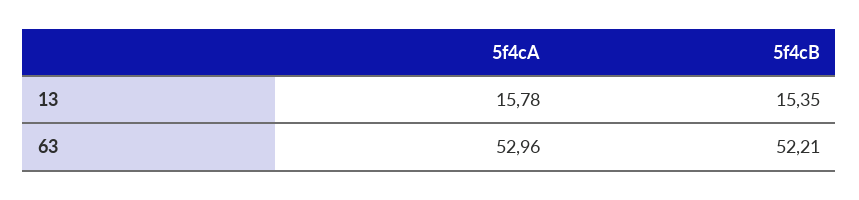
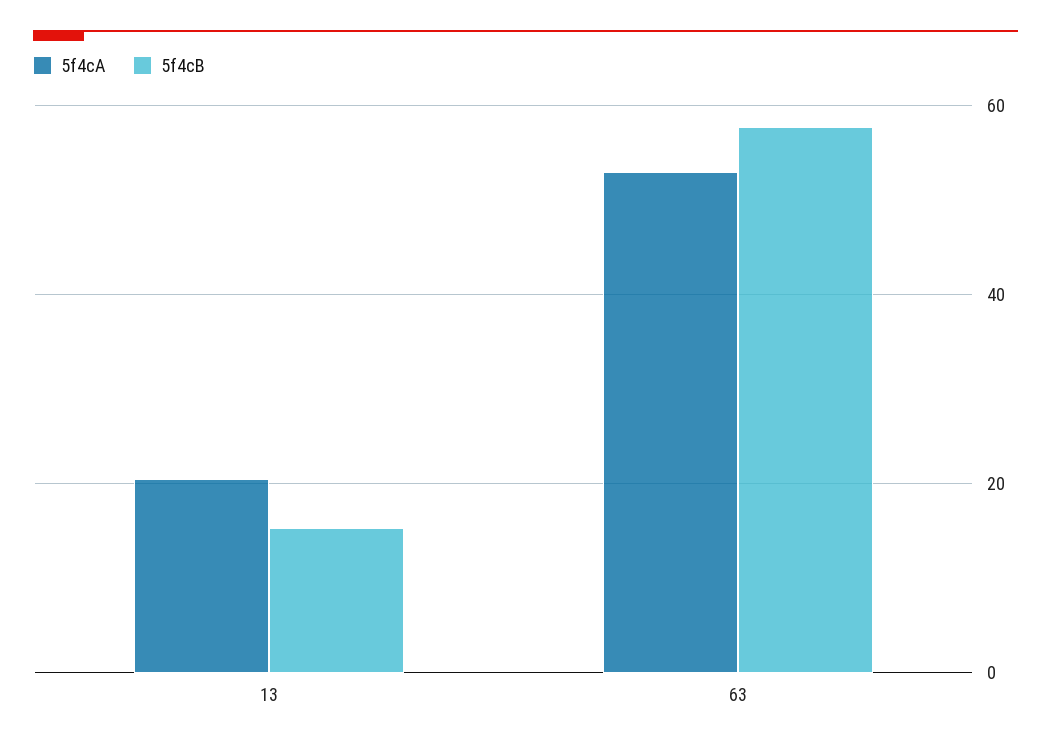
  {
    "5f4cA": {
-     "13": 15.78,
+     "13": 20,
      "63": 52.96
    },
    "5f4cB": {
      "13": 15.35,
-     "63": 52.21
+     "63": 58
    }
  }

